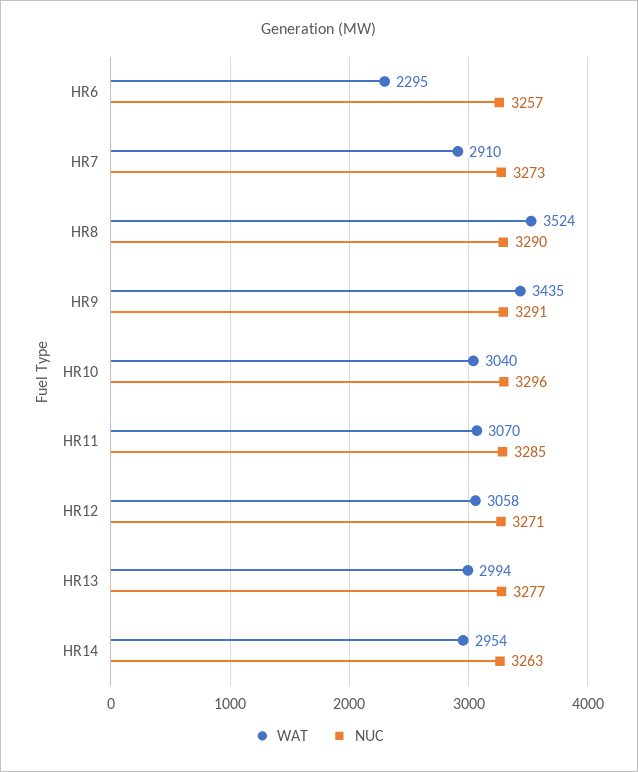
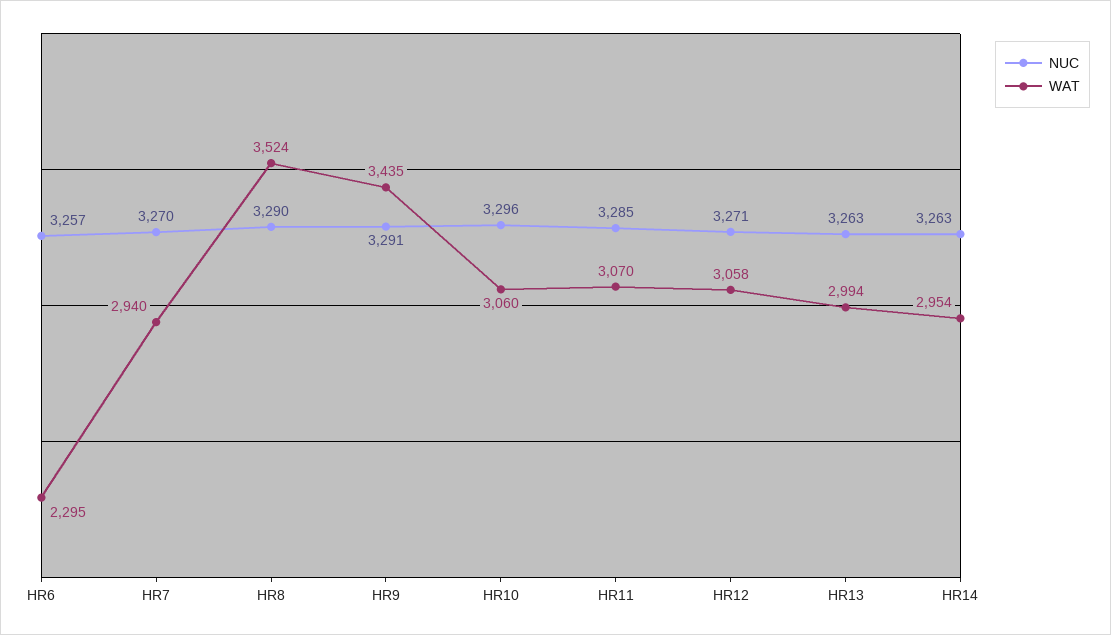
  {
    "WAT": {
      "HR6": 2295,
-     "HR7": 2910,
+     "HR7": 2940,
      "HR8": 3524,
      "HR9": 3435,
-     "HR10": 3040,
+     "HR10": 3060,
      "HR11": 3070,
      "HR12": 3058,
      "HR13": 2994,
      "HR14": 2954
    },
    "NUC": {
      "HR6": 3257,
-     "HR7": 3273,
+     "HR7": 3270,
      "HR8": 3290,
      "HR9": 3291,
      "HR10": 3296,
      "HR11": 3285,
      "HR12": 3271,
-     "HR13": 3277,
+     "HR13": 3263,
      "HR14": 3263
    }
  }

